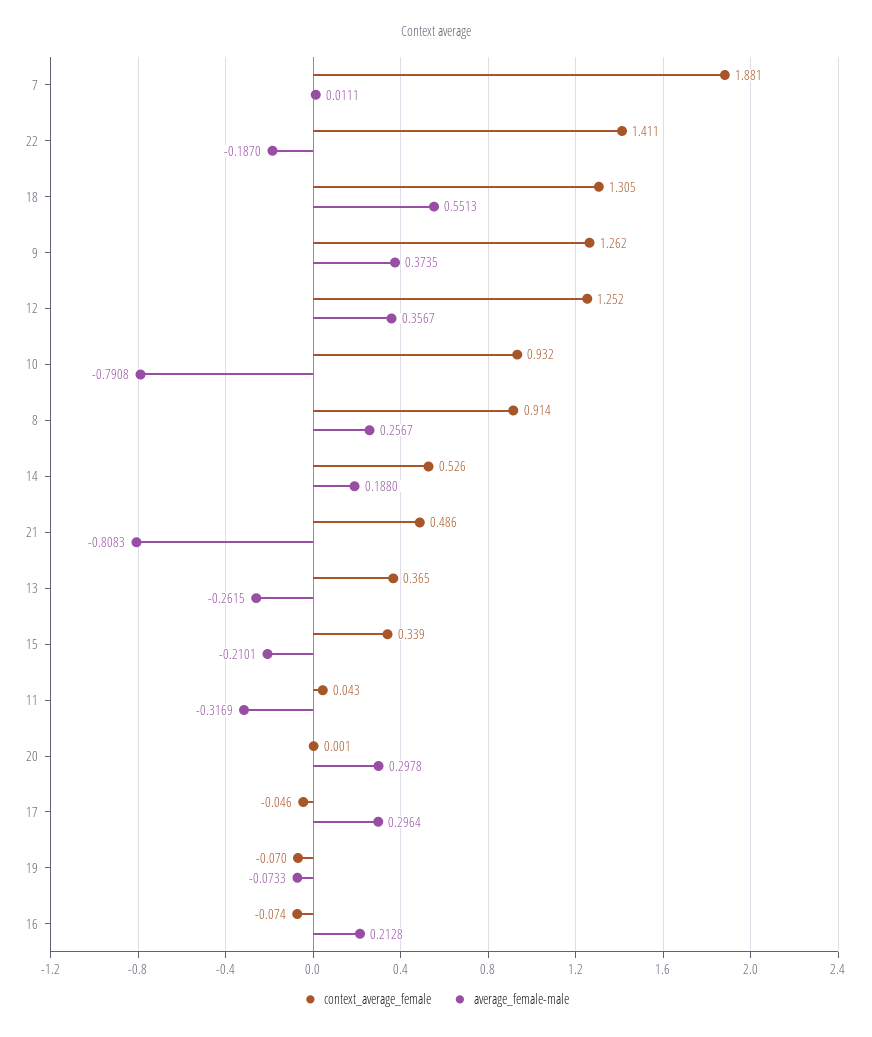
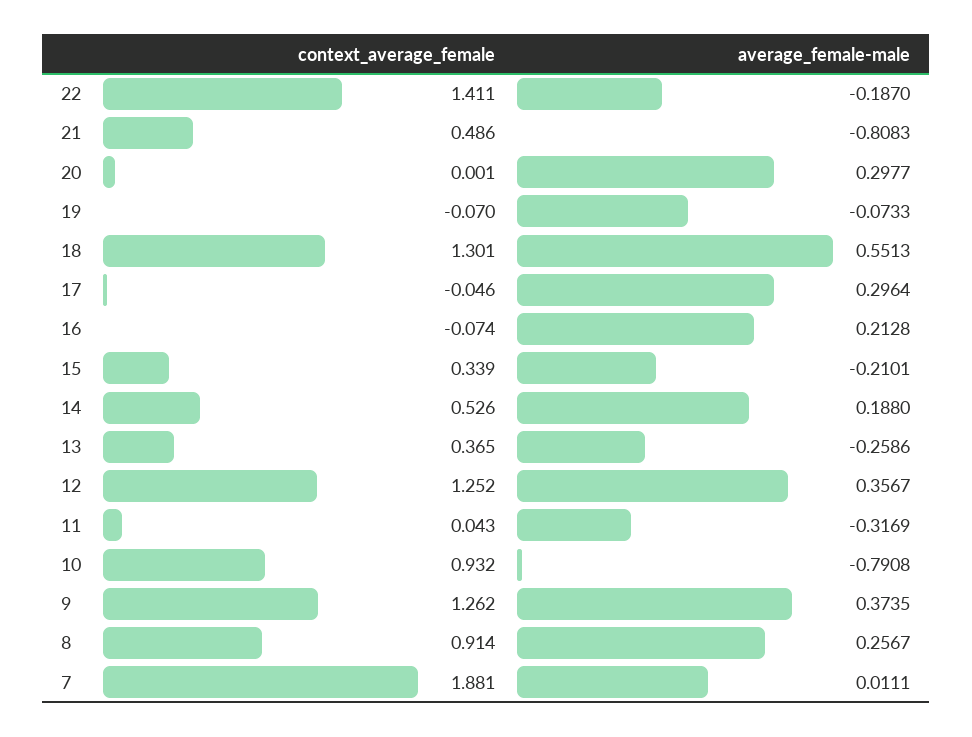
  {
    "context_average_female": {
      "7": 1.881,
      "22": 1.411,
-     "18": 1.305,
+     "18": 1.301,
      "9": 1.262,
      "12": 1.252,
      "10": 0.932,
      "8": 0.914,
      "14": 0.526,
      "21": 0.486,
      "13": 0.365,
      "15": 0.339,
      "11": 0.043,
      "20": 0.001,
      "17": -0.046,
      "19": -0.07,
      "16": -0.074
    },
    "average_female-male": {
      "7": 0.0111,
      "22": -0.187,
      "18": 0.5513,
      "9": 0.3735,
      "12": 0.3567,
      "10": -0.7908,
      "8": 0.2567,
      "14": 0.188,
      "21": -0.8083,
-     "13": -0.2615,
+     "13": -0.2586,
      "15": -0.2101,
      "11": -0.3169,
-     "20": 0.2978,
+     "20": 0.2977,
      "17": 0.2964,
      "19": -0.0733,
      "16": 0.2128
    }
  }

